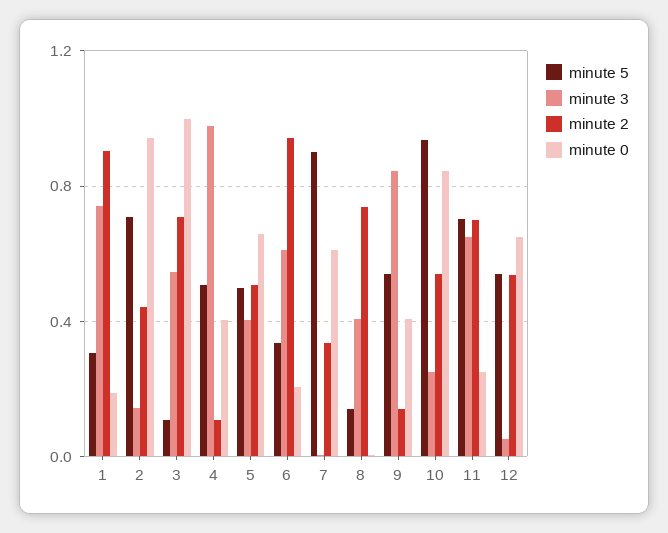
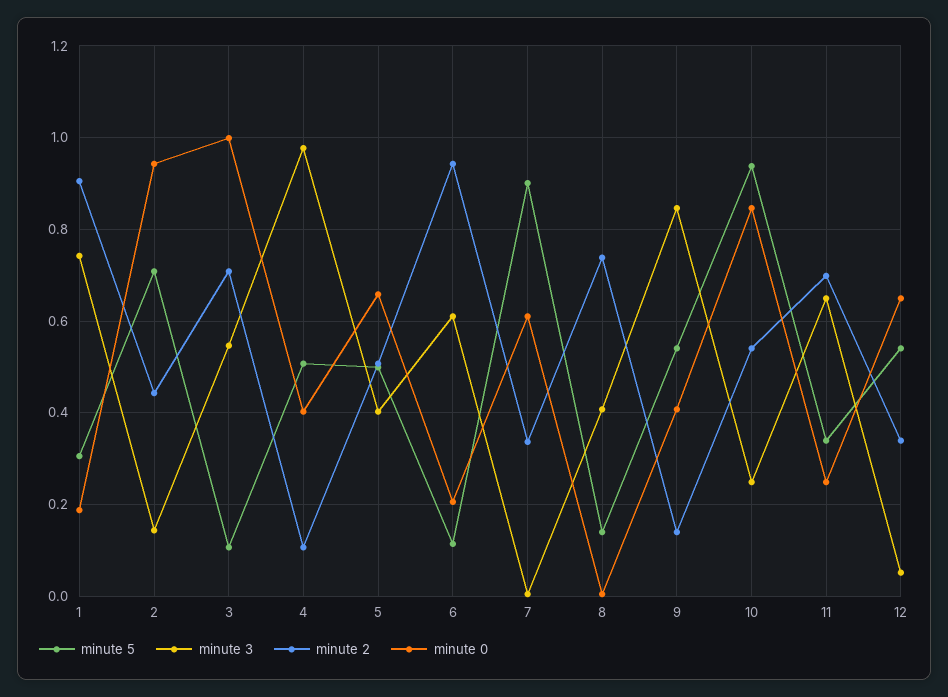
  {
    "minute 5": {
      "1": 0.3,
      "2": 0.7,
      "3": 0.1,
      "4": 0.5,
      "5": 0.5,
-     "6": 0.35,
+     "6": 0.12,
      "7": 0.9,
      "8": 0.14,
      "9": 0.54,
      "10": 0.94,
-     "11": 0.7,
+     "11": 0.34,
      "12": 0.54
    },
    "minute 3": {
      "1": 0.74,
      "2": 0.14,
      "3": 0.54,
      "4": 0.98,
      "5": 0.4,
      "6": 0.62,
      "7": 0,
      "8": 0.4,
      "9": 0.84,
      "10": 0.24,
      "11": 0.64,
      "12": 0.06
    },
    "minute 2": {
      "1": 0.9,
      "2": 0.44,
      "3": 0.7,
      "4": 0.1,
      "5": 0.5,
      "6": 0.94,
      "7": 0.34,
      "8": 0.74,
      "9": 0.14,
      "10": 0.54,
      "11": 0.7,
-     "12": 0.55
+     "12": 0.34
    },
    "minute 0": {
      "1": 0.18,
      "2": 0.94,
      "3": 1,
      "4": 0.4,
      "5": 0.66,
      "6": 0.2,
      "7": 0.62,
      "8": 0,
      "9": 0.4,
      "10": 0.84,
      "11": 0.24,
      "12": 0.64
    }
  }

